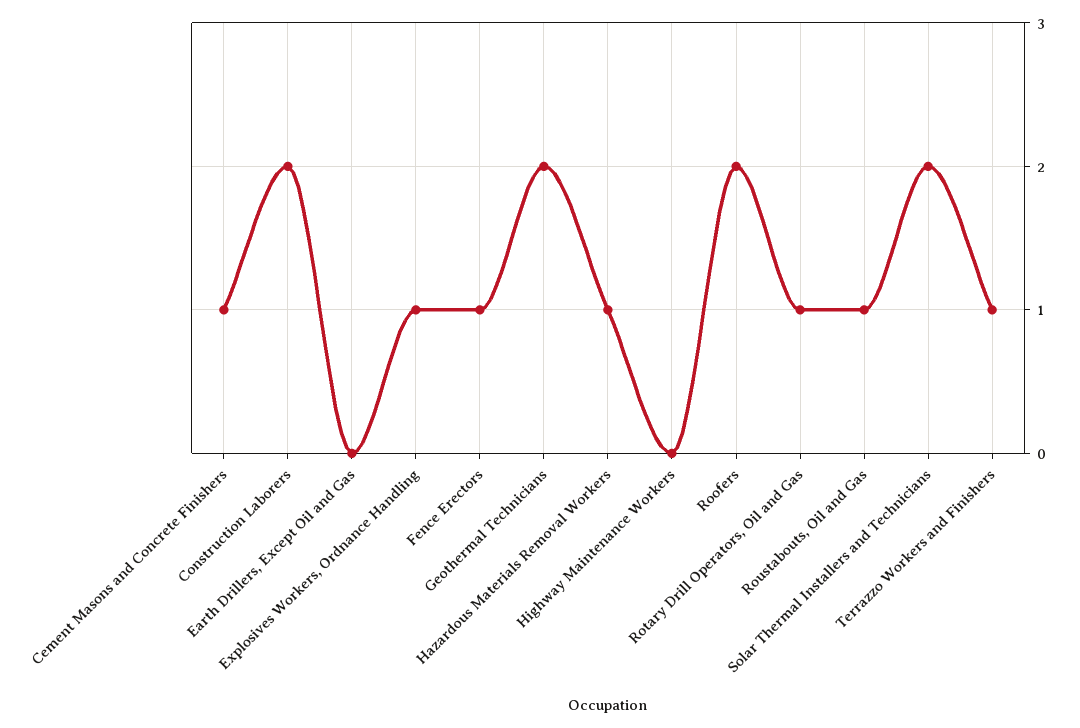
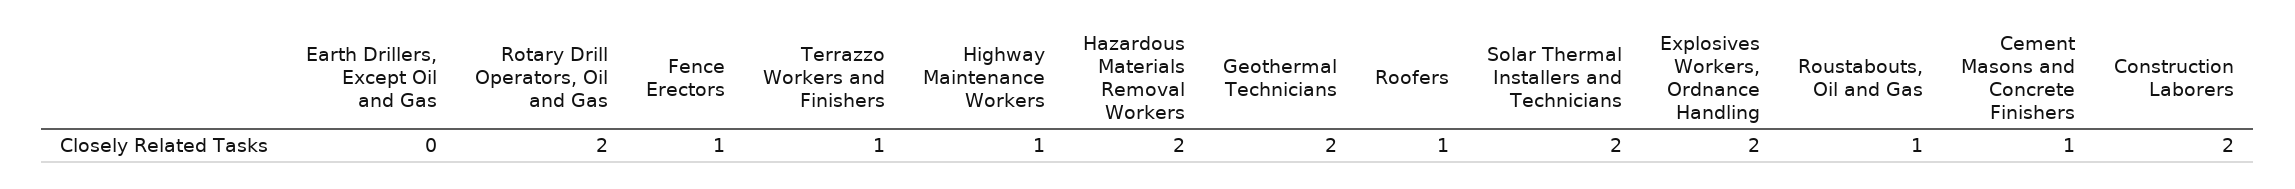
  {
    "Cement Masons and Concrete Finishers": 1,
    "Construction Laborers": 2,
    "Earth Drillers, Except Oil and Gas": 0,
-   "Explosives Workers, Ordnance Handling": 1,
+   "Explosives Workers, Ordnance Handling": 2,
    "Fence Erectors": 1,
    "Geothermal Technicians": 2,
-   "Hazardous Materials Removal Workers": 1,
+   "Hazardous Materials Removal Workers": 2,
-   "Highway Maintenance Workers": 0,
+   "Highway Maintenance Workers": 1,
-   "Roofers": 2,
+   "Roofers": 1,
-   "Rotary Drill Operators, Oil and Gas": 1,
+   "Rotary Drill Operators, Oil and Gas": 2,
    "Roustabouts, Oil and Gas": 1,
    "Solar Thermal Installers and Technicians": 2,
    "Terrazzo Workers and Finishers": 1
  }

